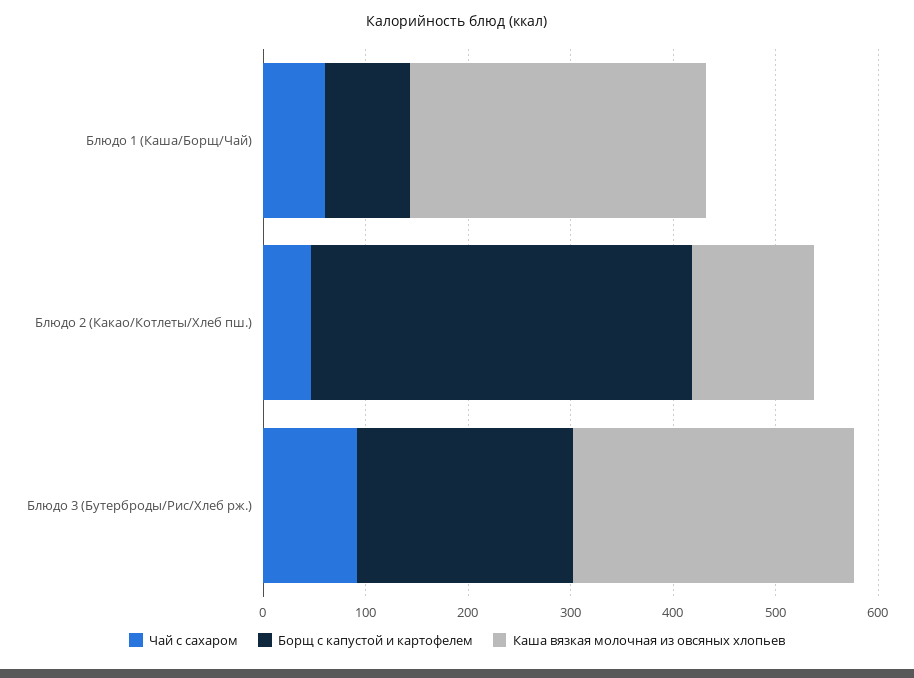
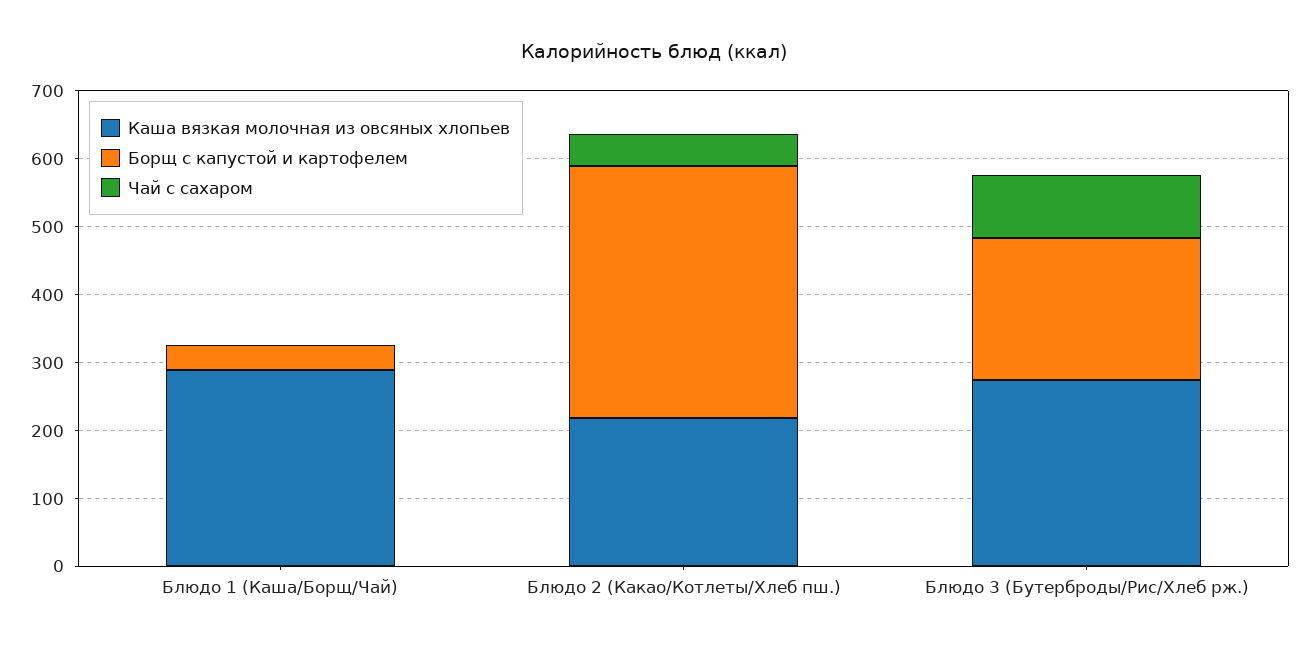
  {
    "Чай с сахаром": {
-     "Блюдо 1 (Каша/Борщ/Чай)": 60,
+     "Блюдо 1 (Каша/Борщ/Чай)": 0,
      "Блюдо 2 (Какао/Котлеты/Хлеб пш.)": 40,
      "Блюдо 3 (Бутерброды/Рис/Хлеб рж.)": 100
    },
    "Борщ с капустой и картофелем": {
-     "Блюдо 1 (Каша/Борщ/Чай)": 80,
+     "Блюдо 1 (Каша/Борщ/Чай)": 40,
      "Блюдо 2 (Какао/Котлеты/Хлеб пш.)": 380,
      "Блюдо 3 (Бутерброды/Рис/Хлеб рж.)": 220
    },
    "Каша вязкая молочная из овсяных хлопьев": {
      "Блюдо 1 (Каша/Борщ/Чай)": 280,
-     "Блюдо 2 (Какао/Котлеты/Хлеб пш.)": 120,
+     "Блюдо 2 (Какао/Котлеты/Хлеб пш.)": 220,
      "Блюдо 3 (Бутерброды/Рис/Хлеб рж.)": 280
    }
  }

